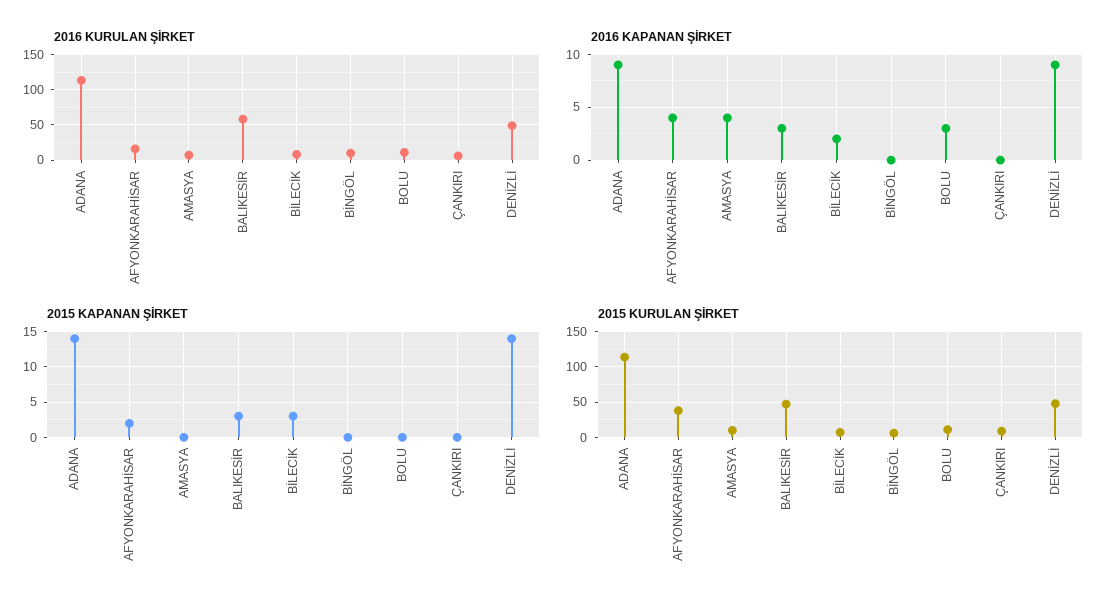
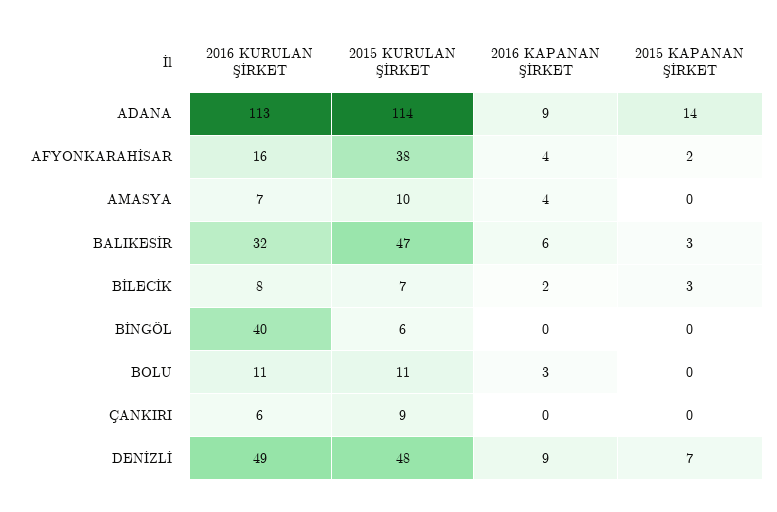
  {
    "2016 KURULAN ŞİRKET": {
      "ADANA": 113,
      "AFYONKARAHİSAR": 16,
      "AMASYA": 7,
-     "BALIKESİR": 60,
+     "BALIKESİR": 32,
      "BİLECİK": 8,
-     "BİNGÖL": 10,
+     "BİNGÖL": 40,
      "BOLU": 11,
      "ÇANKIRI": 6,
      "DENİZLİ": 49
    },
    "2016 KAPANAN ŞİRKET": {
      "ADANA": 9,
      "AFYONKARAHİSAR": 4,
      "AMASYA": 4,
-     "BALIKESİR": 3,
+     "BALIKESİR": 6,
      "BİLECİK": 2,
      "BİNGÖL": 0,
      "BOLU": 3,
      "ÇANKIRI": 0,
      "DENİZLİ": 9
    },
    "2015 KAPANAN ŞİRKET": {
      "ADANA": 14,
      "AFYONKARAHİSAR": 2,
      "AMASYA": 0,
      "BALIKESİR": 3,
      "BİLECİK": 3,
      "BİNGÖL": 0,
      "BOLU": 0,
      "ÇANKIRI": 0,
-     "DENİZLİ": 14
+     "DENİZLİ": 7
    },
    "2015 KURULAN ŞİRKET": {
      "ADANA": 114,
      "AFYONKARAHİSAR": 38,
      "AMASYA": 10,
      "BALIKESİR": 47,
      "BİLECİK": 7,
      "BİNGÖL": 6,
      "BOLU": 11,
      "ÇANKIRI": 9,
      "DENİZLİ": 48
    }
  }

